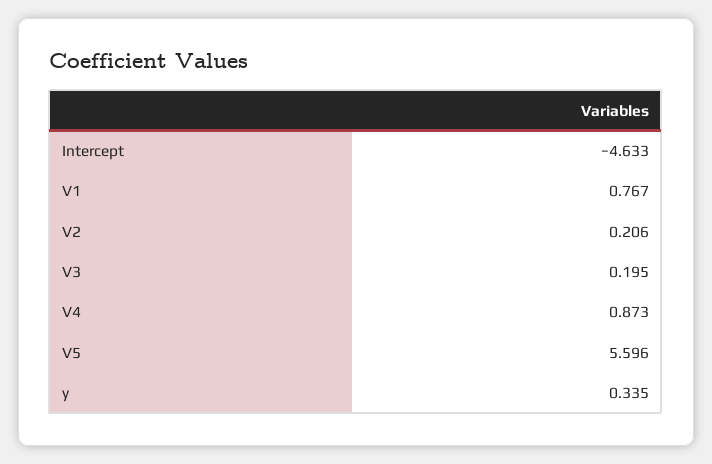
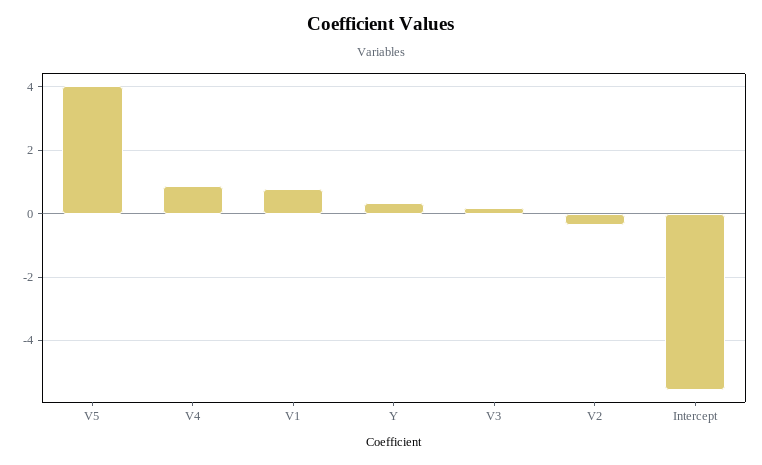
  {
-   "Intercept": -4.633,
+   "Intercept": -5.6,
    "V1": 0.767,
-   "V2": 0.206,
+   "V2": -0.4,
    "V3": 0.195,
    "V4": 0.873,
-   "V5": 5.596,
+   "V5": 4,
    "y": 0.335
  }

